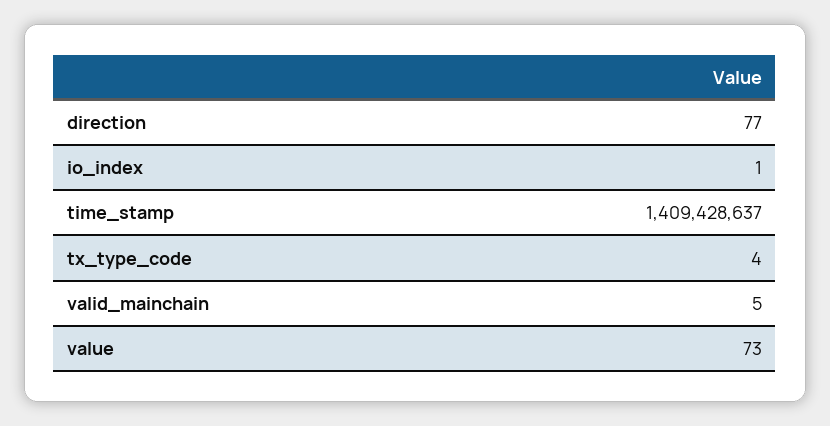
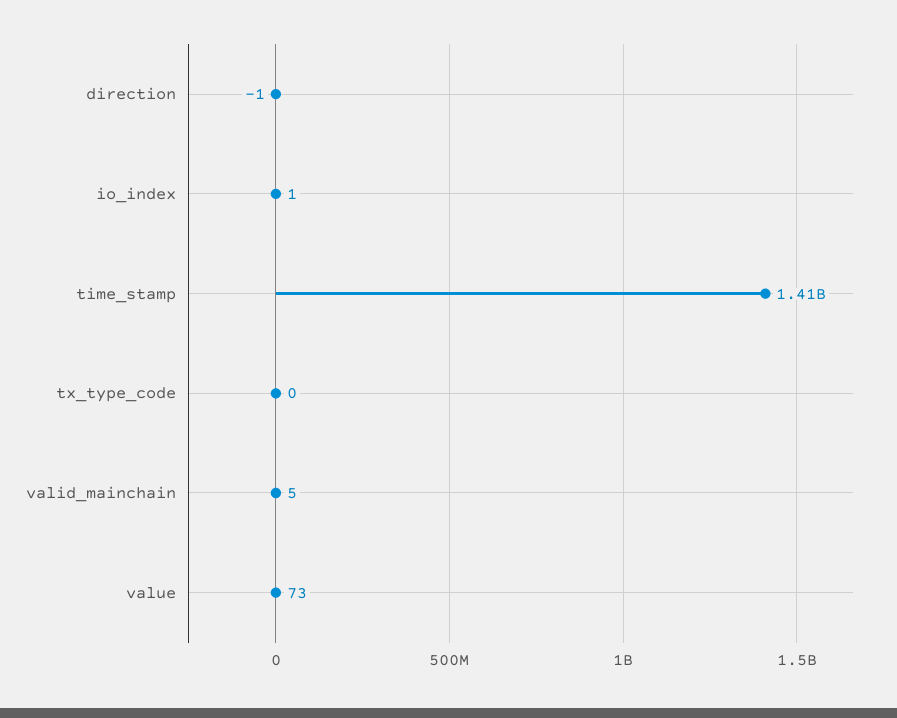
  {
-   "direction": 77,
+   "direction": -1,
    "io_index": 1,
    "time_stamp": 1409428637,
-   "tx_type_code": 4,
+   "tx_type_code": 0,
    "valid_mainchain": 5,
    "value": 73
  }

